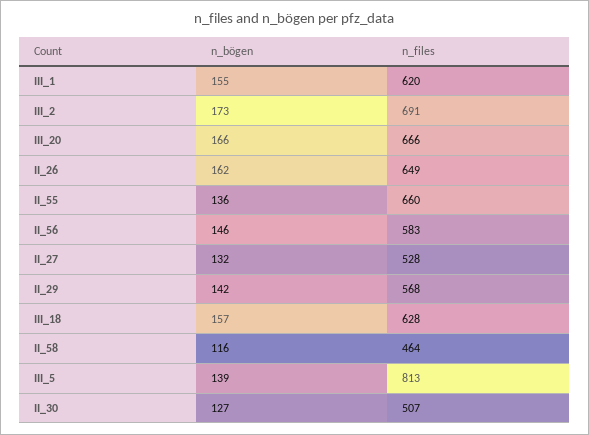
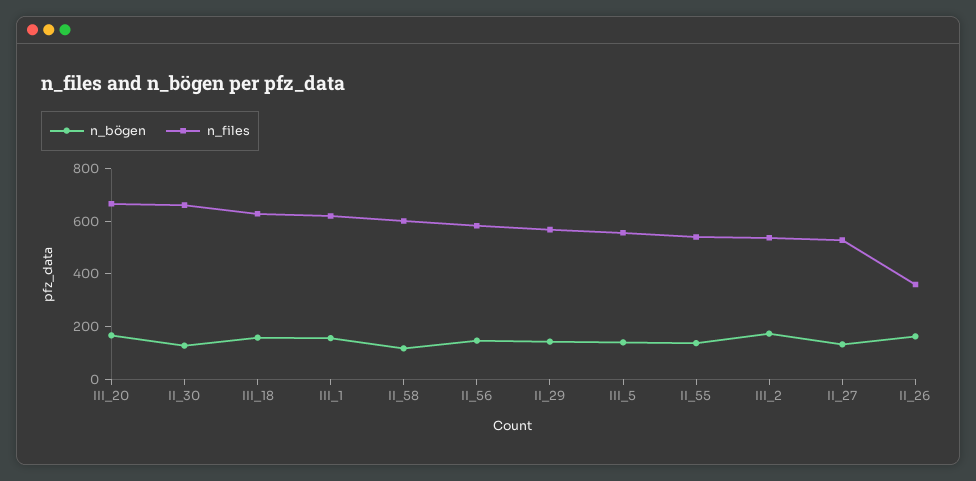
  {
    "n_bögen": {
      "III_1": 155,
      "III_2": 173,
      "III_20": 166,
      "II_26": 162,
      "II_55": 136,
      "II_56": 146,
      "II_27": 132,
      "II_29": 142,
      "III_18": 157,
      "II_58": 116,
      "III_5": 139,
      "II_30": 127
    },
    "n_files": {
      "III_1": 620,
-     "III_2": 691,
+     "III_2": 550,
      "III_20": 666,
-     "II_26": 649,
+     "II_26": 350,
-     "II_55": 660,
+     "II_55": 550,
      "II_56": 583,
      "II_27": 528,
      "II_29": 568,
      "III_18": 628,
-     "II_58": 464,
+     "II_58": 600,
-     "III_5": 813,
+     "III_5": 550,
-     "II_30": 507
+     "II_30": 650
    }
  }

